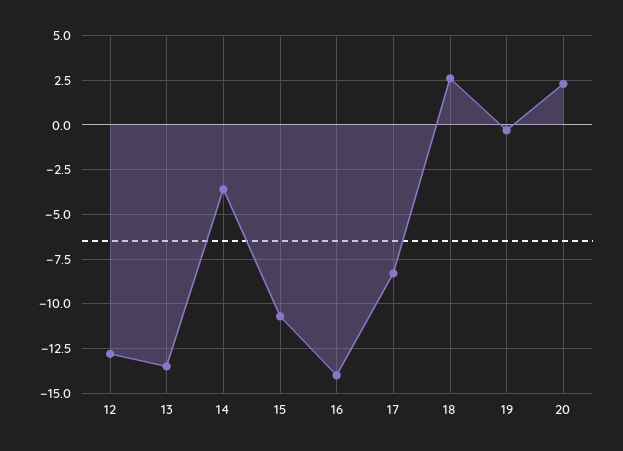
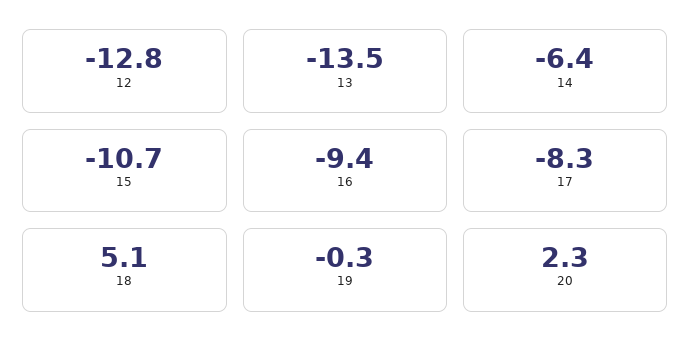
  {
    "12": -12.8,
    "13": -13.5,
-   "14": -3.5,
+   "14": -6.4,
    "15": -10.7,
-   "16": -14,
+   "16": -9.4,
    "17": -8.3,
-   "18": 2.5,
+   "18": 5.1,
    "19": -0.3,
    "20": 2.3
  }

